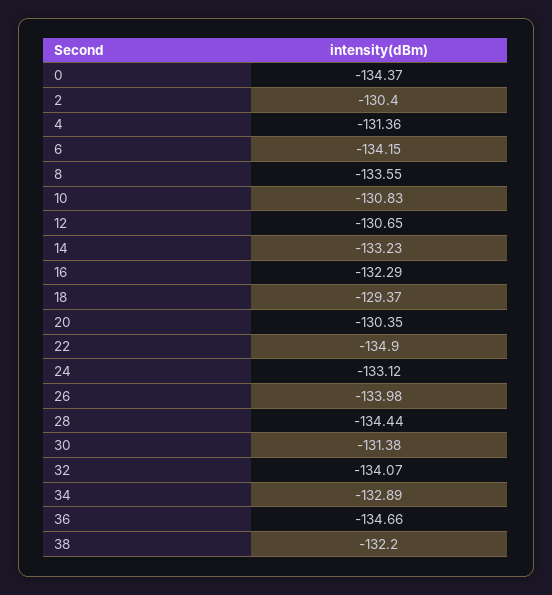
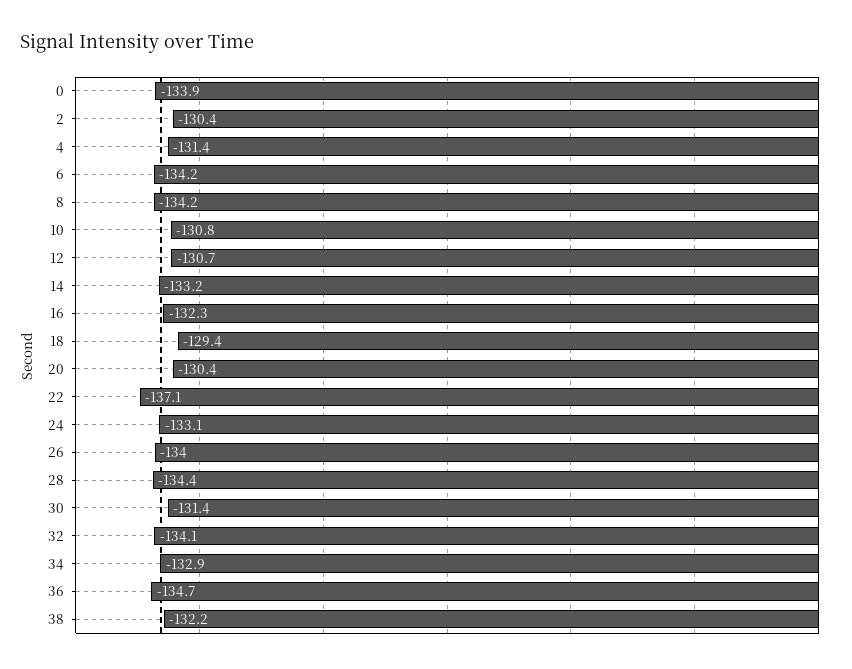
  {
-   "0": -134.37,
+   "0": -133.9,
    "2": -130.4,
    "4": -131.36,
    "6": -134.15,
-   "8": -133.55,
+   "8": -134.2,
    "10": -130.83,
    "12": -130.65,
    "14": -133.23,
    "16": -132.29,
    "18": -129.37,
    "20": -130.35,
-   "22": -134.9,
+   "22": -137.1,
    "24": -133.12,
    "26": -133.98,
    "28": -134.44,
    "30": -131.38,
    "32": -134.07,
    "34": -132.89,
    "36": -134.66,
    "38": -132.2
  }

